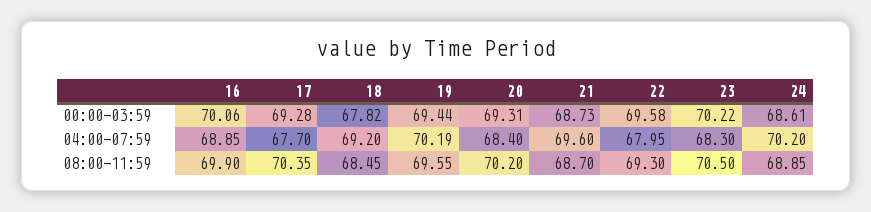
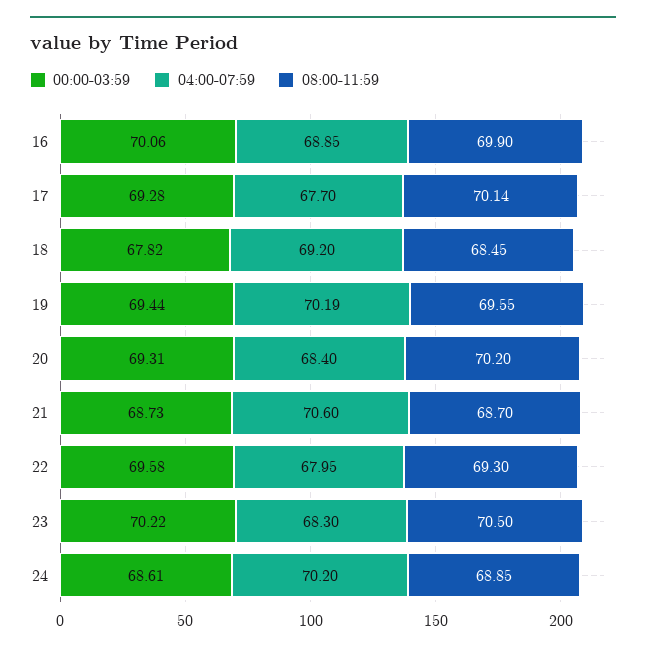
  {
    "00:00-03:59": {
      "16": 70.06,
      "17": 69.28,
      "18": 67.82,
      "19": 69.44,
      "20": 69.31,
      "21": 68.73,
      "22": 69.58,
      "23": 70.22,
      "24": 68.61
    },
    "04:00-07:59": {
      "16": 68.85,
      "17": 67.7,
      "18": 69.2,
      "19": 70.19,
      "20": 68.4,
-     "21": 69.6,
+     "21": 70.6,
      "22": 67.95,
      "23": 68.3,
      "24": 70.2
    },
    "08:00-11:59": {
      "16": 69.9,
-     "17": 70.35,
+     "17": 70.14,
      "18": 68.45,
      "19": 69.55,
      "20": 70.2,
      "21": 68.7,
      "22": 69.3,
      "23": 70.5,
      "24": 68.85
    }
  }

